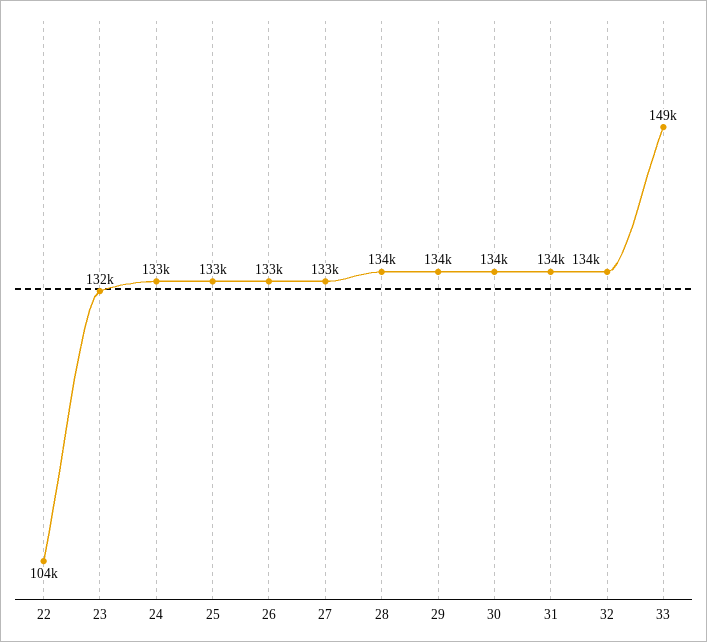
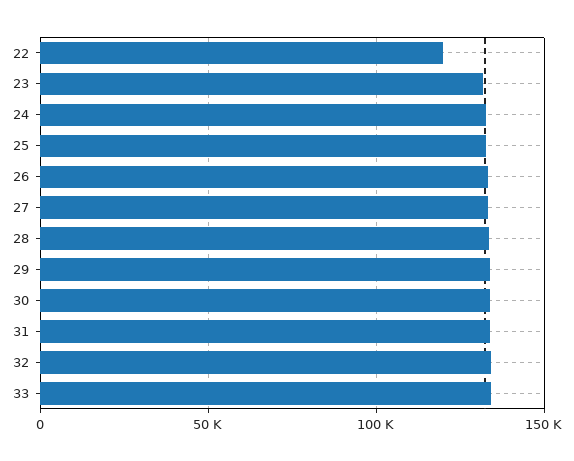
  {
-   "22": 104000,
+   "22": 120000,
    "23": 132000,
    "24": 133000,
    "25": 133000,
    "26": 133000,
    "27": 133000,
    "28": 134000,
    "29": 134000,
    "30": 134000,
    "31": 134000,
    "32": 134000,
-   "33": 149000
+   "33": 135000
  }

